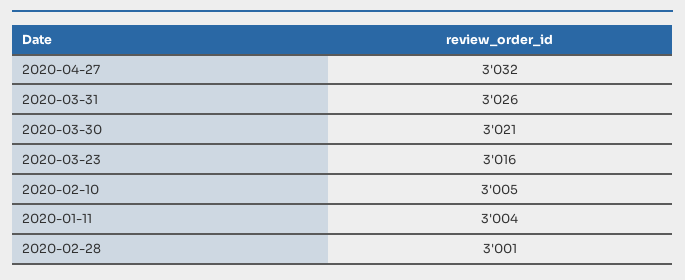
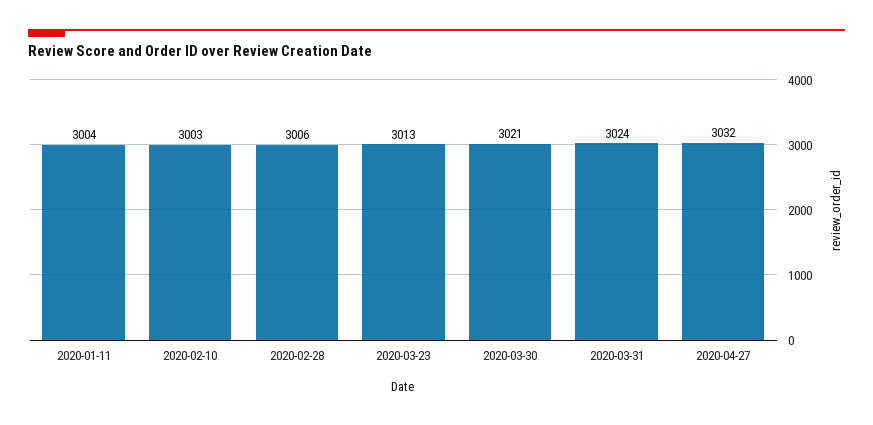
  {
    "2020-04-27": 3032,
-   "2020-03-31": 3026,
+   "2020-03-31": 3024,
    "2020-03-30": 3021,
-   "2020-03-23": 3016,
+   "2020-03-23": 3013,
-   "2020-02-10": 3005,
+   "2020-02-10": 3003,
    "2020-01-11": 3004,
-   "2020-02-28": 3001
+   "2020-02-28": 3006
  }

